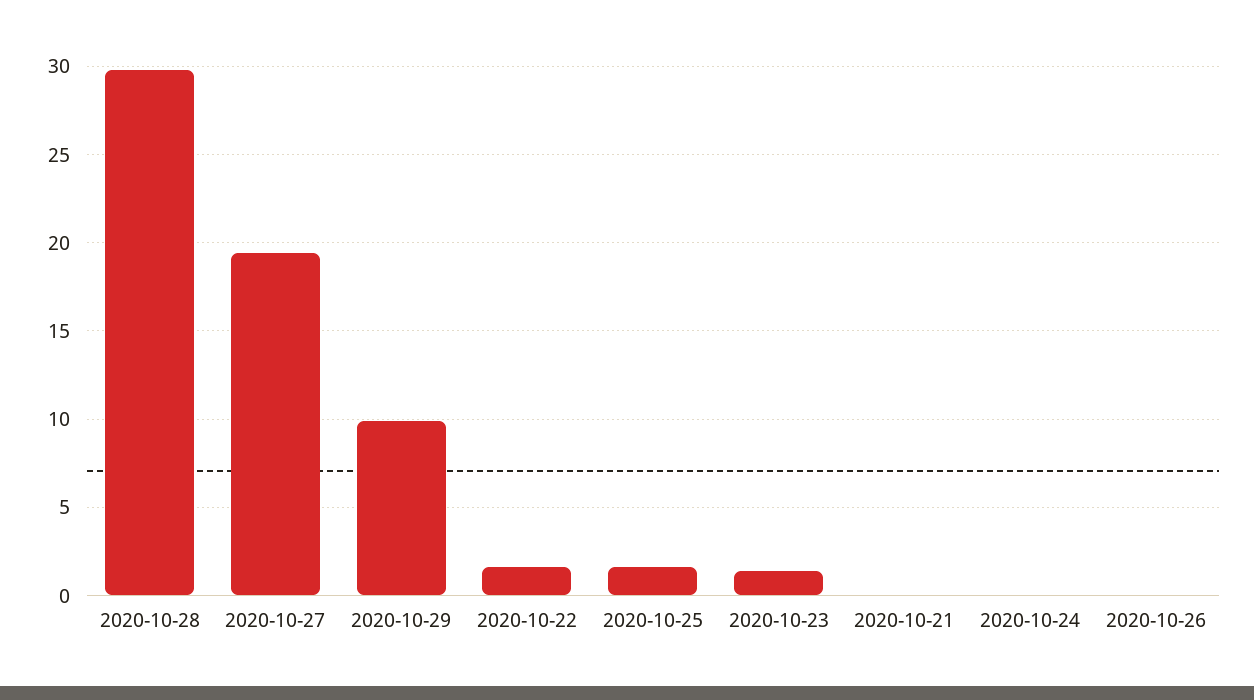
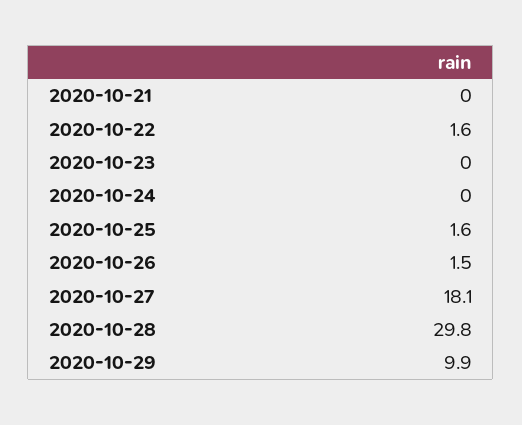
  {
    "2020-10-28": 29.8,
-   "2020-10-27": 19.5,
+   "2020-10-27": 18.1,
    "2020-10-29": 9.9,
    "2020-10-22": 1.6,
    "2020-10-25": 1.6,
-   "2020-10-23": 1.5,
+   "2020-10-23": 0,
    "2020-10-21": 0,
    "2020-10-24": 0,
-   "2020-10-26": 0
+   "2020-10-26": 1.5
  }

